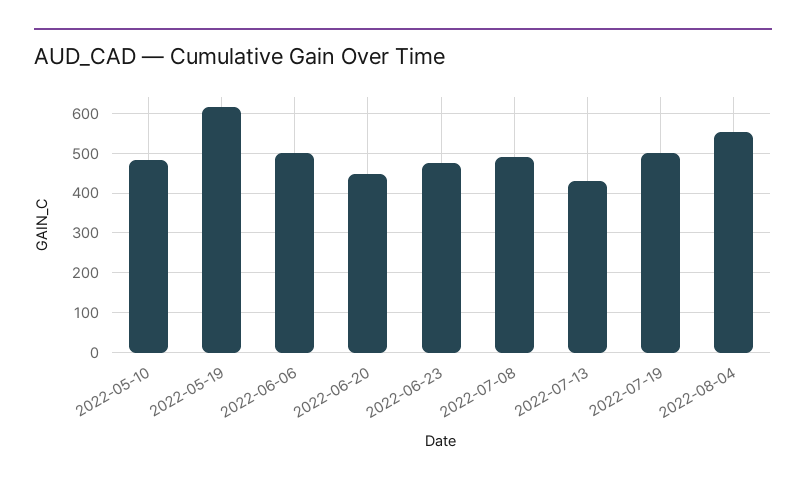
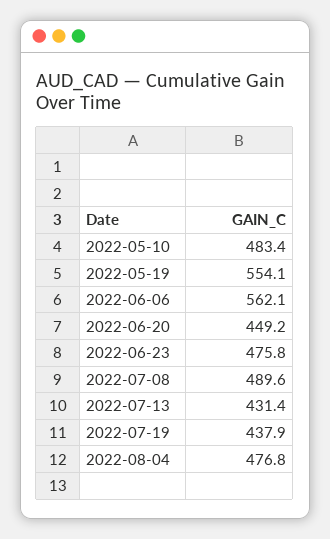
  {
    "2022-05-10": 483.4,
-   "2022-05-19": 620,
+   "2022-05-19": 554.1,
-   "2022-06-06": 500,
+   "2022-06-06": 562.1,
    "2022-06-20": 449.2,
    "2022-06-23": 475.8,
    "2022-07-08": 489.6,
    "2022-07-13": 431.4,
-   "2022-07-19": 500,
+   "2022-07-19": 437.9,
-   "2022-08-04": 560
+   "2022-08-04": 476.8
  }

